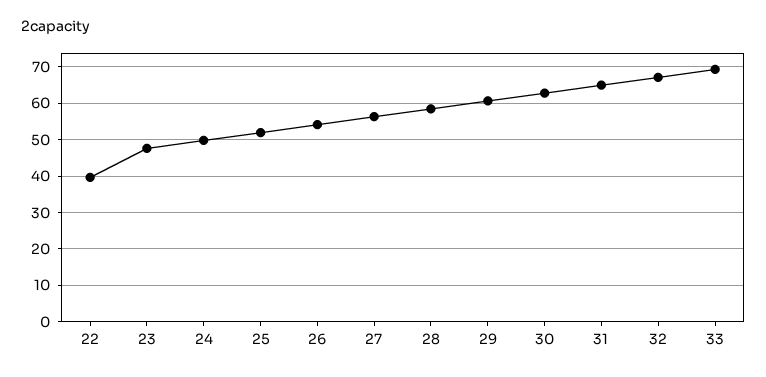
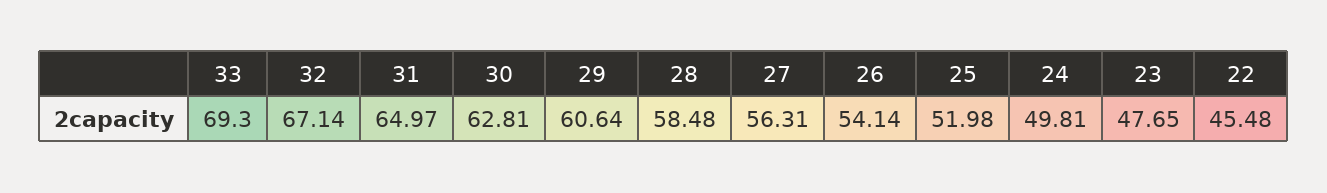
  {
-   "22": 40,
+   "22": 45.48,
    "23": 47.65,
    "24": 49.81,
    "25": 51.98,
    "26": 54.14,
    "27": 56.31,
    "28": 58.48,
    "29": 60.64,
    "30": 62.81,
    "31": 64.97,
    "32": 67.14,
    "33": 69.3
  }

